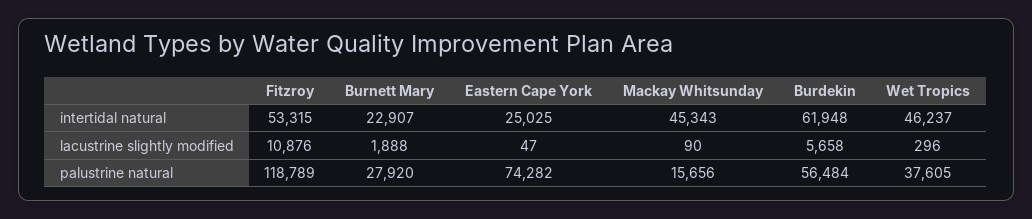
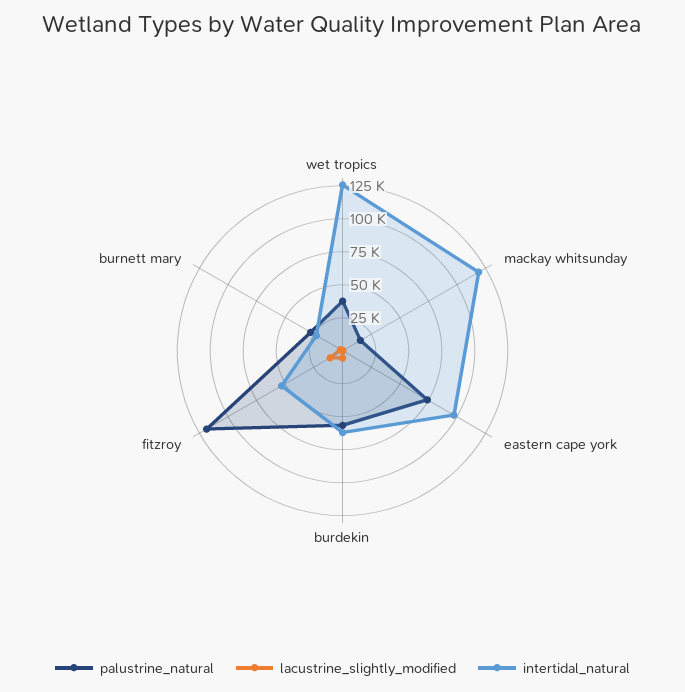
  {
    "intertidal natural": {
      "Fitzroy": 53315,
      "Burnett Mary": 22907,
-     "Eastern Cape York": 25025,
+     "Eastern Cape York": 100000,
-     "Mackay Whitsunday": 45343,
+     "Mackay Whitsunday": 125000,
      "Burdekin": 61948,
-     "Wet Tropics": 46237
+     "Wet Tropics": 125000
    },
    "lacustrine slightly modified": {
      "Fitzroy": 10876,
      "Burnett Mary": 1888,
      "Eastern Cape York": 47,
      "Mackay Whitsunday": 90,
      "Burdekin": 5658,
      "Wet Tropics": 296
    },
    "palustrine natural": {
      "Fitzroy": 118789,
      "Burnett Mary": 27920,
      "Eastern Cape York": 74282,
      "Mackay Whitsunday": 15656,
      "Burdekin": 56484,
      "Wet Tropics": 37605
    }
  }

